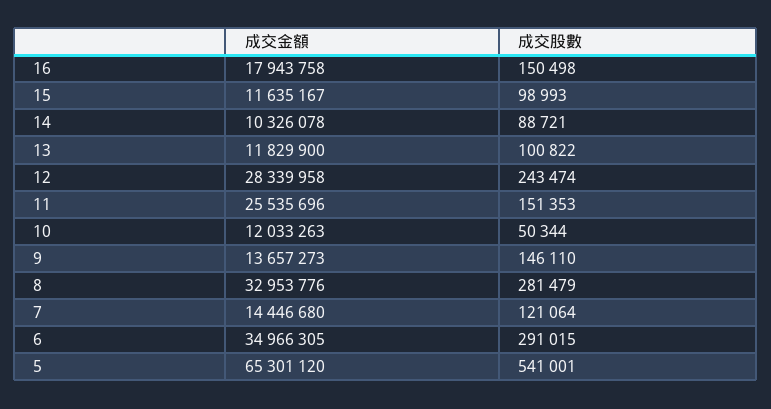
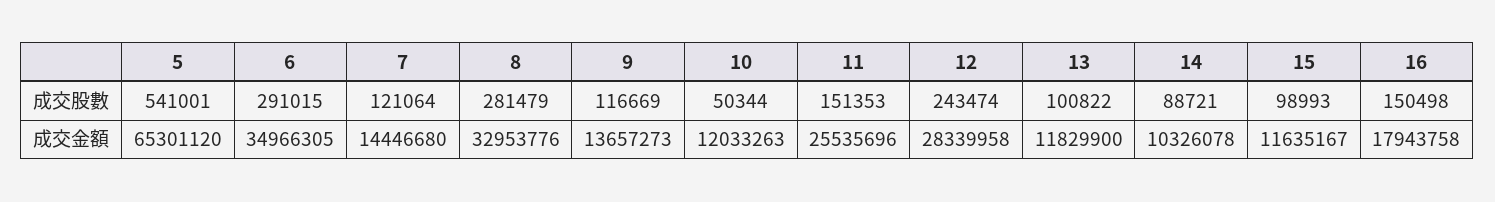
  {
    "成交金額": {
      "16": 17943758,
      "15": 11635167,
      "14": 10326078,
      "13": 11829900,
      "12": 28339958,
      "11": 25535696,
      "10": 12033263,
      "9": 13657273,
      "8": 32953776,
      "7": 14446680,
      "6": 34966305,
      "5": 65301120
    },
    "成交股數": {
      "16": 150498,
      "15": 98993,
      "14": 88721,
      "13": 100822,
      "12": 243474,
      "11": 151353,
      "10": 50344,
-     "9": 146110,
+     "9": 116669,
      "8": 281479,
      "7": 121064,
      "6": 291015,
      "5": 541001
    }
  }

